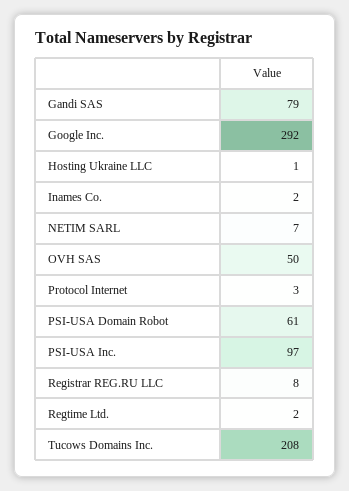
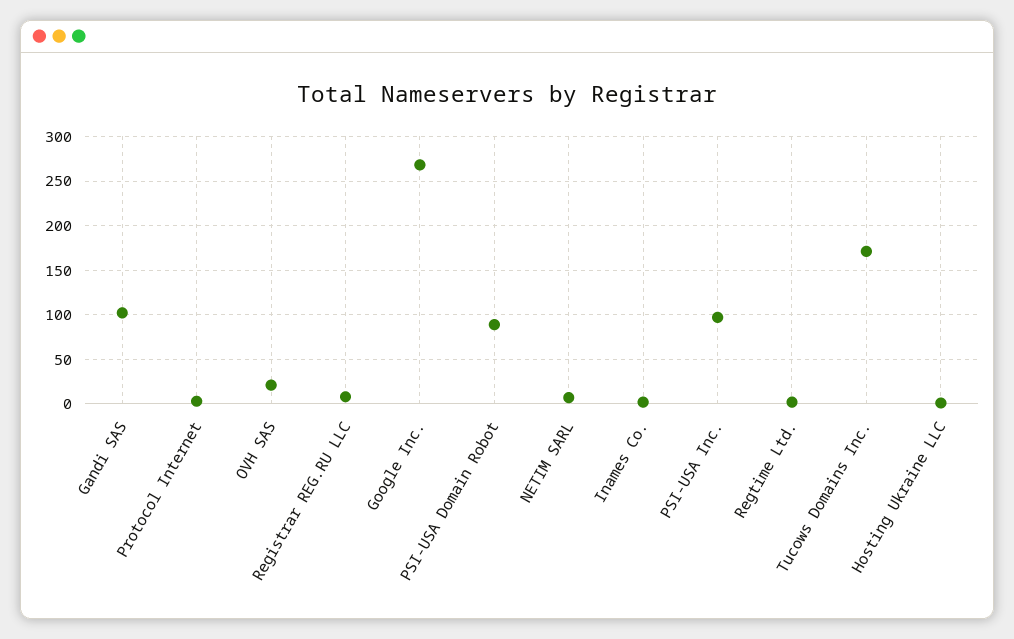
  {
-   "Gandi SAS": 79,
+   "Gandi SAS": 100,
-   "Google Inc.": 292,
+   "Google Inc.": 270,
    "Hosting Ukraine LLC": 1,
    "Inames Co.": 2,
    "NETIM SARL": 7,
-   "OVH SAS": 50,
+   "OVH SAS": 20,
    "Protocol Internet": 3,
-   "PSI-USA Domain Robot": 61,
+   "PSI-USA Domain Robot": 90,
    "PSI-USA Inc.": 97,
    "Registrar REG.RU LLC": 8,
    "Regtime Ltd.": 2,
-   "Tucows Domains Inc.": 208
+   "Tucows Domains Inc.": 170
  }

